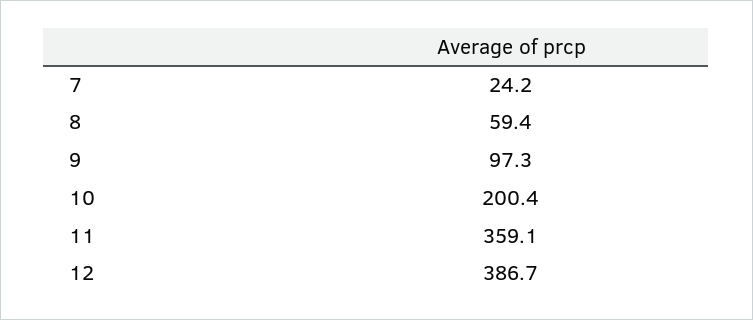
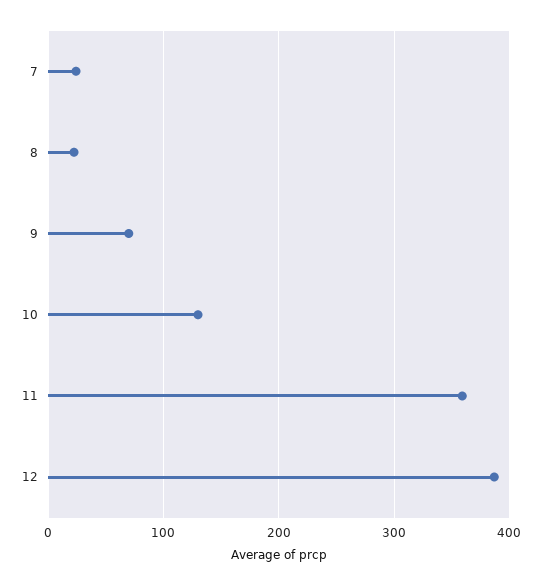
  {
    "7": 24.2,
-   "8": 59.4,
+   "8": 20,
-   "9": 97.3,
+   "9": 70,
-   "10": 200.4,
+   "10": 130,
    "11": 359.1,
    "12": 386.7
  }

